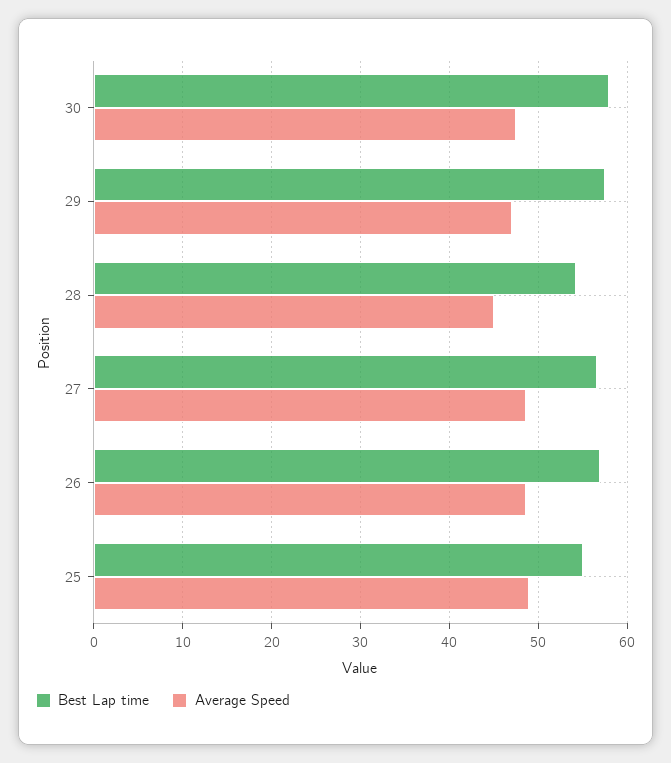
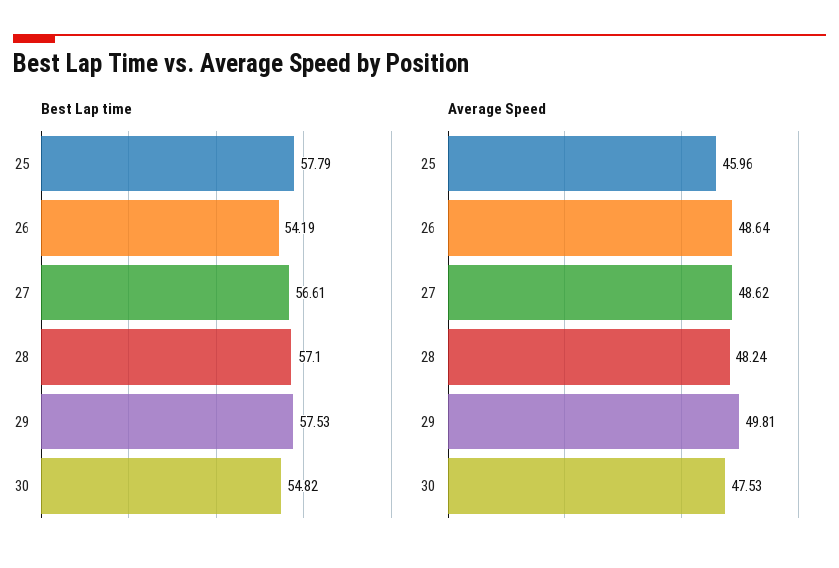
  {
    "Best Lap time": {
-     "30": 58,
+     "30": 54.82,
      "29": 57.53,
-     "28": 54,
+     "28": 57.1,
      "27": 56.61,
-     "26": 57,
+     "26": 54.19,
-     "25": 55
+     "25": 57.79
    },
    "Average Speed": {
      "30": 47.53,
-     "29": 47,
+     "29": 49.81,
-     "28": 45,
+     "28": 48.24,
      "27": 48.62,
      "26": 48.64,
-     "25": 49
+     "25": 45.96
    }
  }

